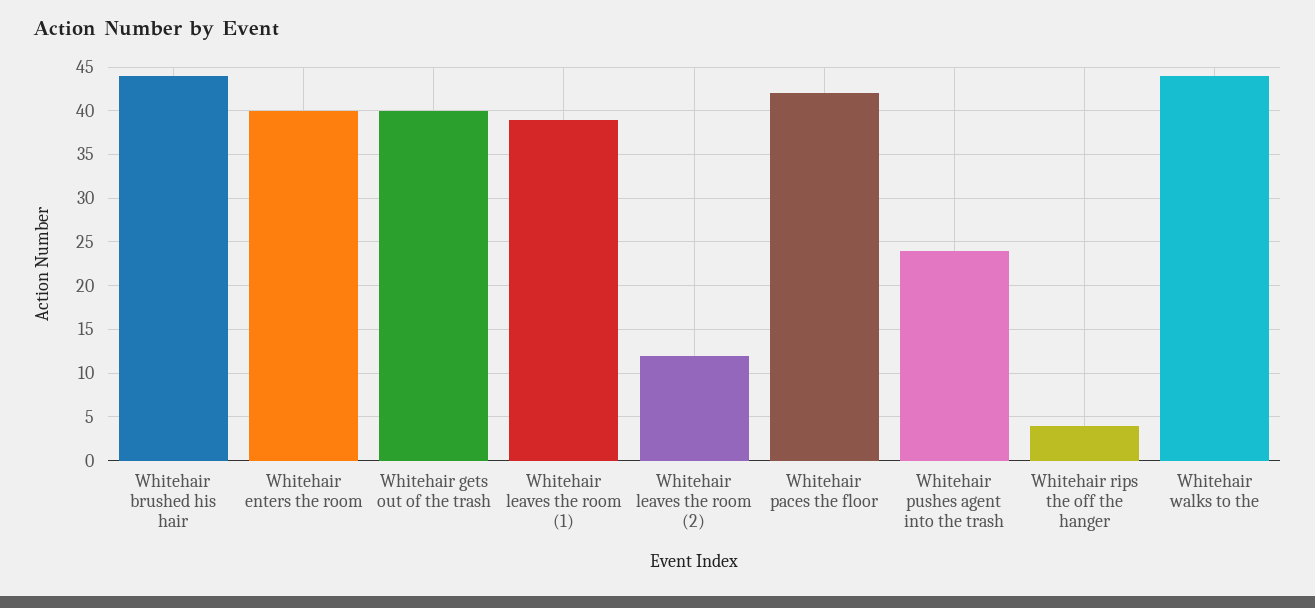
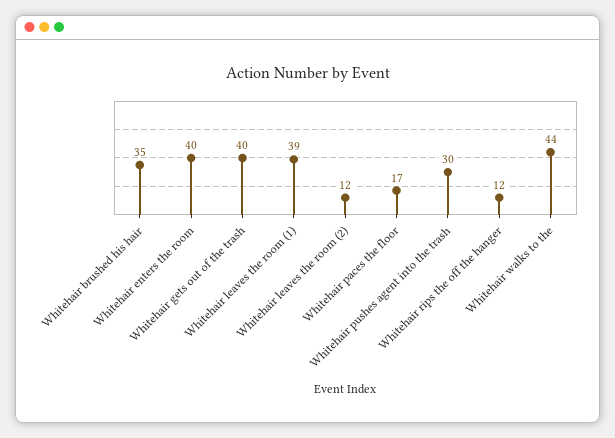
  {
-   "Whitehair brushed his hair": 44,
+   "Whitehair brushed his hair": 35,
    "Whitehair enters the room": 40,
    "Whitehair gets out of the trash": 40,
    "Whitehair leaves the room (1)": 39,
    "Whitehair leaves the room (2)": 12,
-   "Whitehair paces the floor": 42,
+   "Whitehair paces the floor": 17,
-   "Whitehair pushes agent into the trash": 24,
+   "Whitehair pushes agent into the trash": 30,
-   "Whitehair rips the off the hanger": 4,
+   "Whitehair rips the off the hanger": 12,
    "Whitehair walks to the": 44
  }

